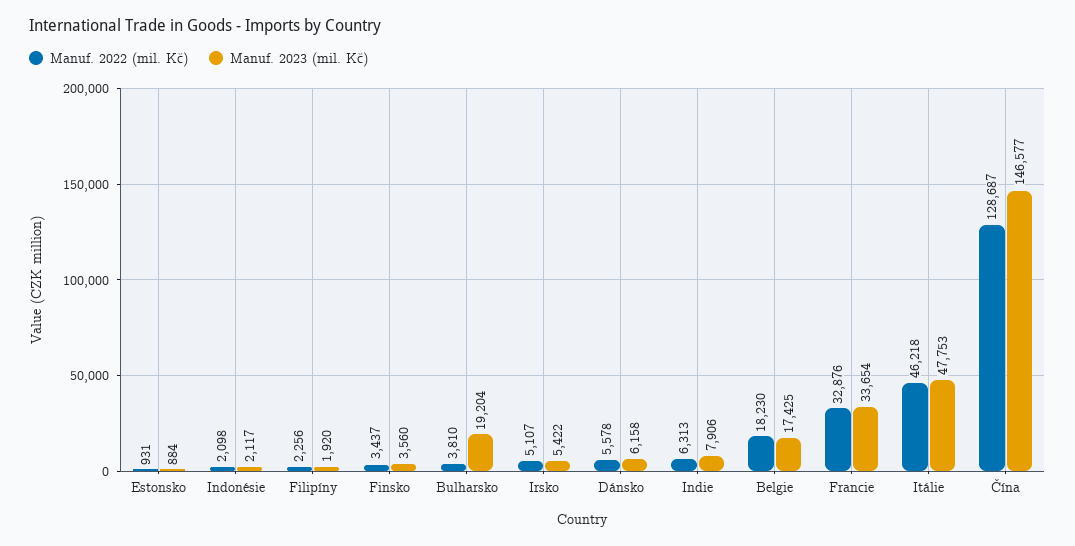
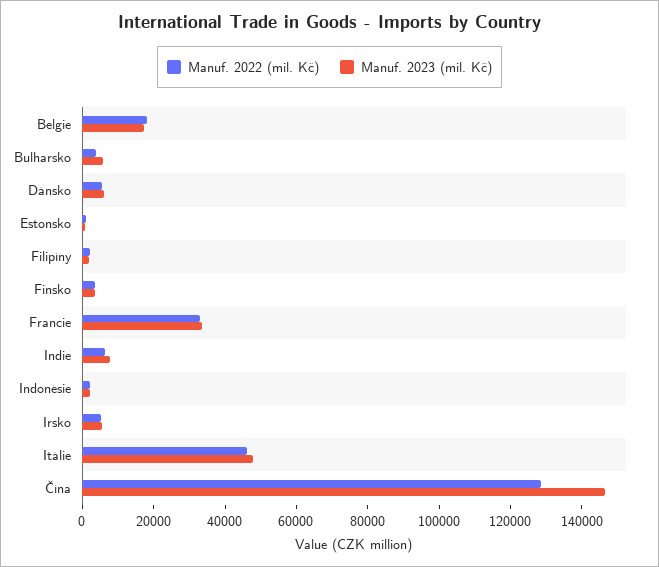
  {
    "Manuf. 2022 (mil. Kč)": {
      "Estonsko": 931,
      "Indonésie": 2098,
      "Filipíny": 2256,
      "Finsko": 3437,
      "Bulharsko": 3810,
      "Irsko": 5107,
      "Dánsko": 5578,
      "Indie": 6313,
      "Belgie": 18230,
      "Francie": 32876,
      "Itálie": 46218,
      "Čína": 128687
    },
    "Manuf. 2023 (mil. Kč)": {
      "Estonsko": 884,
      "Indonésie": 2117,
      "Filipíny": 1920,
      "Finsko": 3560,
-     "Bulharsko": 19204,
+     "Bulharsko": 5000,
      "Irsko": 5422,
      "Dánsko": 6158,
      "Indie": 7906,
      "Belgie": 17425,
      "Francie": 33654,
      "Itálie": 47753,
      "Čína": 146577
    }
  }

